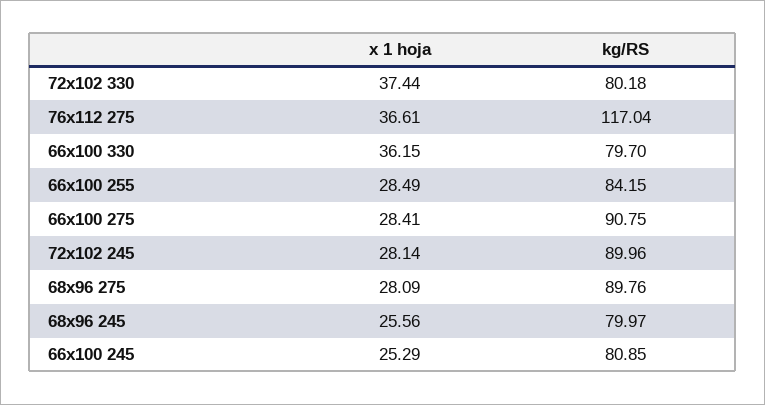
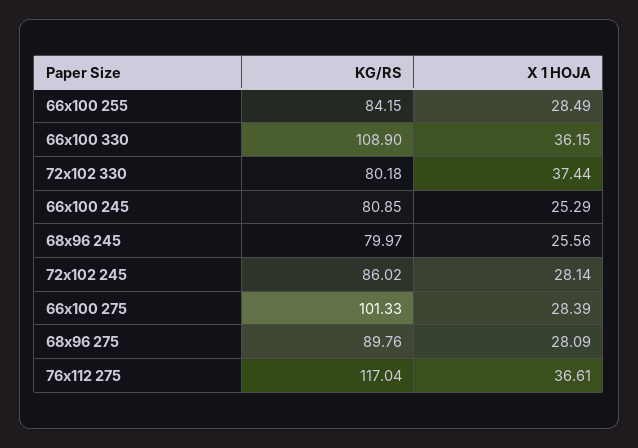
  {
    "x 1 hoja": {
      "72x102 330": 37.44,
      "76x112 275": 36.61,
      "66x100 330": 36.15,
      "66x100 255": 28.49,
-     "66x100 275": 28.41,
+     "66x100 275": 28.39,
      "72x102 245": 28.14,
      "68x96 275": 28.09,
      "68x96 245": 25.56,
      "66x100 245": 25.29
    },
    "kg/RS": {
      "72x102 330": 80.18,
      "76x112 275": 117.04,
-     "66x100 330": 79.7,
+     "66x100 330": 108.9,
      "66x100 255": 84.15,
-     "66x100 275": 90.75,
+     "66x100 275": 101.33,
-     "72x102 245": 89.96,
+     "72x102 245": 86.02,
      "68x96 275": 89.76,
      "68x96 245": 79.97,
      "66x100 245": 80.85
    }
  }

